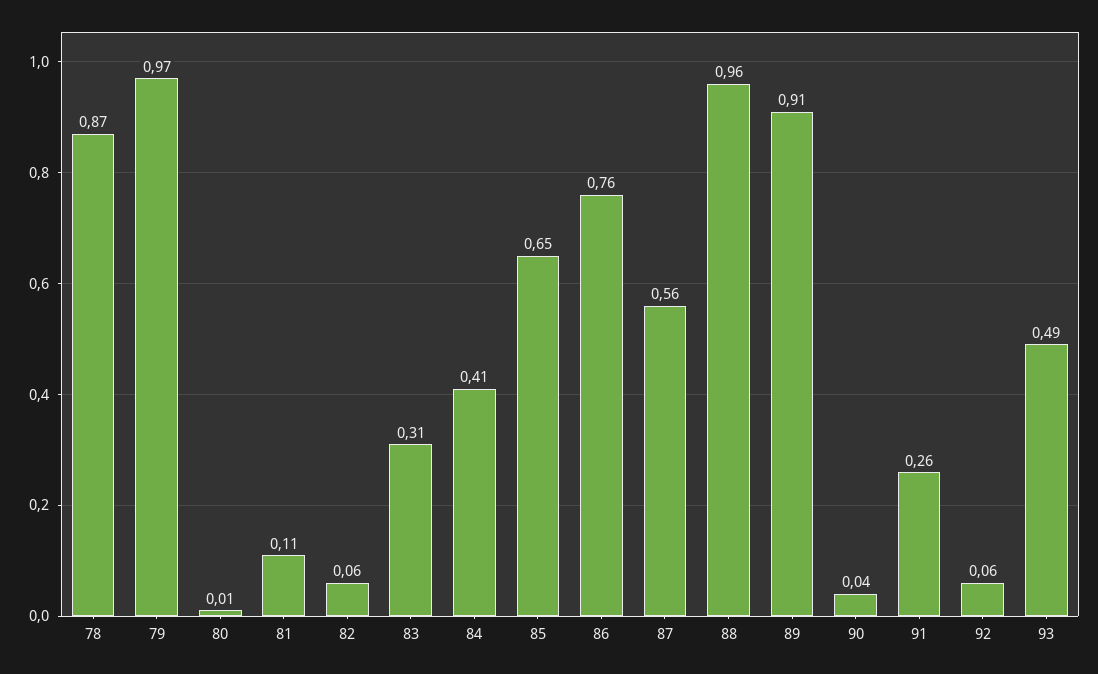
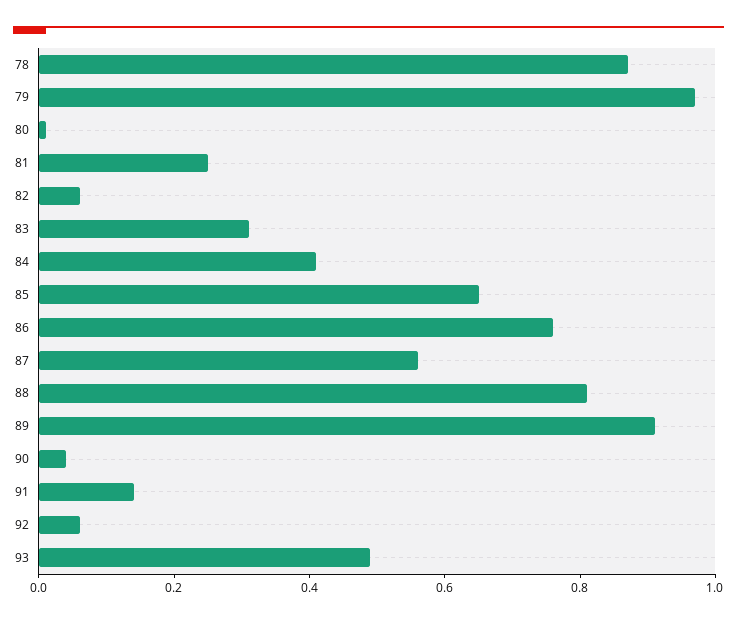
  {
    "78": 0.87,
    "79": 0.97,
    "80": 0.01,
-   "81": 0.11,
+   "81": 0.25,
    "82": 0.06,
    "83": 0.31,
    "84": 0.41,
    "85": 0.65,
    "86": 0.76,
    "87": 0.56,
-   "88": 0.96,
+   "88": 0.8,
    "89": 0.91,
    "90": 0.04,
-   "91": 0.26,
+   "91": 0.15,
    "92": 0.06,
    "93": 0.49
  }

